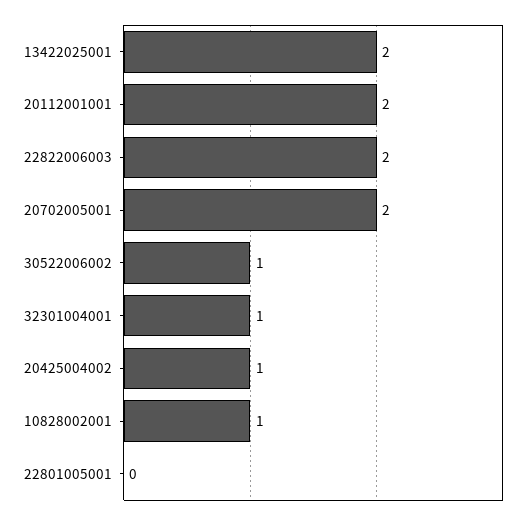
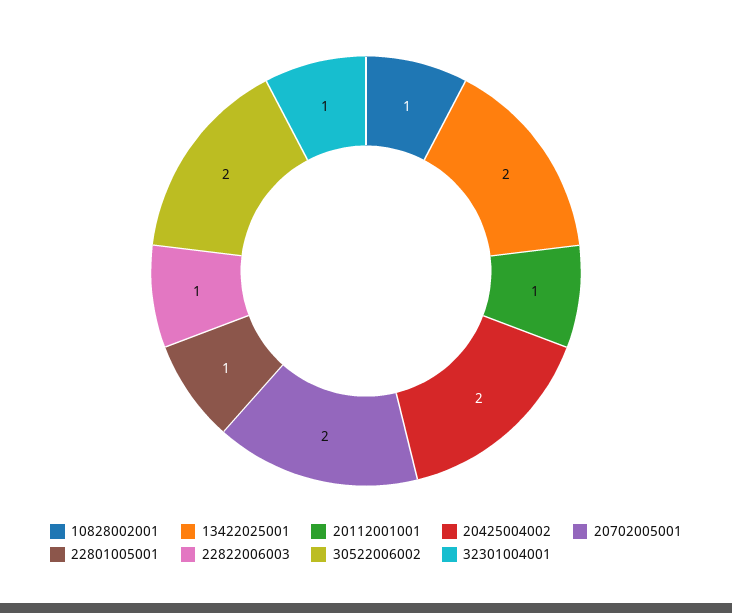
  {
    "13422025001": 2,
-   "20112001001": 2,
+   "20112001001": 1,
-   "22822006003": 2,
+   "22822006003": 1,
    "20702005001": 2,
-   "30522006002": 1,
+   "30522006002": 2,
    "32301004001": 1,
-   "20425004002": 1,
+   "20425004002": 2,
    "10828002001": 1,
-   "22801005001": 0
+   "22801005001": 1
  }

